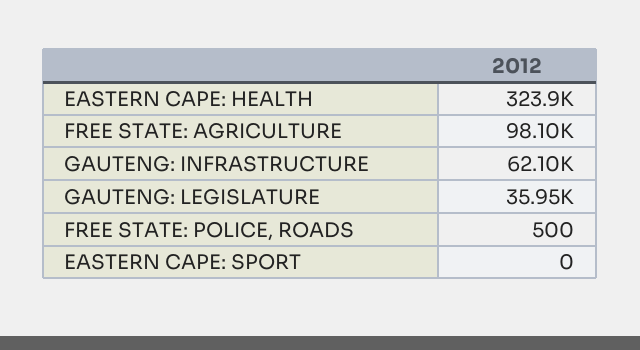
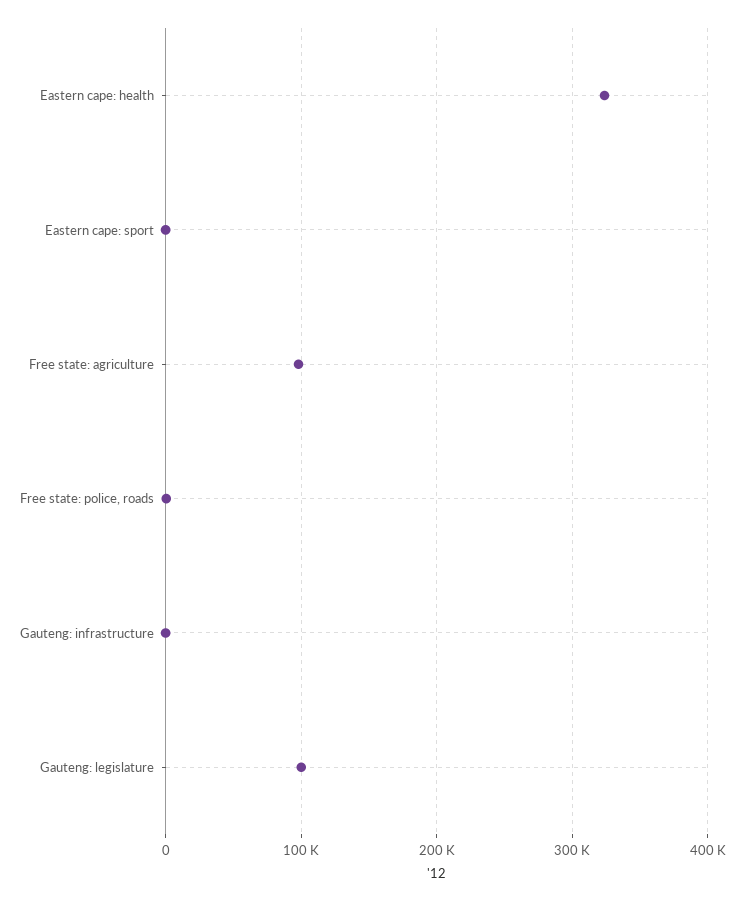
  {
    "EASTERN CAPE: HEALTH": 323900,
    "FREE STATE: AGRICULTURE": 98100,
-   "GAUTENG: INFRASTRUCTURE": 62100,
+   "GAUTENG: INFRASTRUCTURE": 0,
-   "GAUTENG: LEGISLATURE": 35950,
+   "GAUTENG: LEGISLATURE": 100000,
    "FREE STATE: POLICE, ROADS": 500,
    "EASTERN CAPE: SPORT": 0
  }

